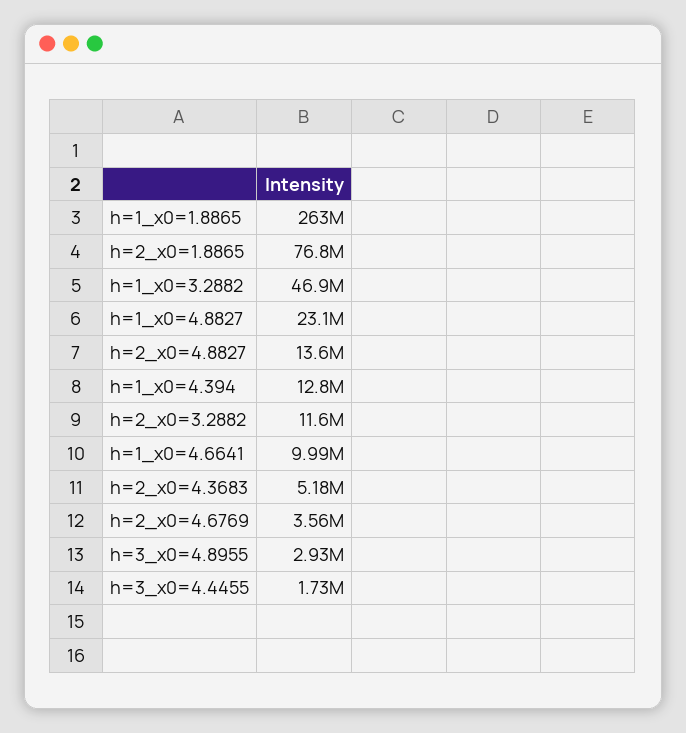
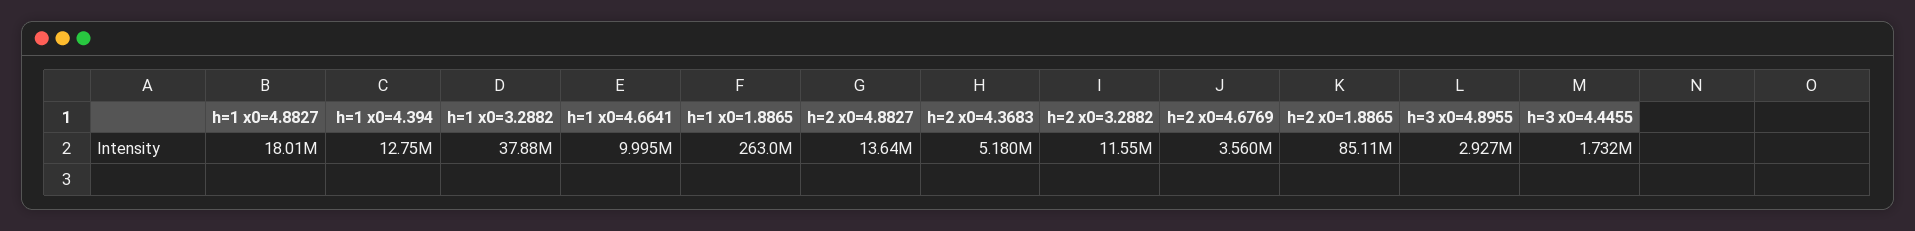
  {
    "h=1_x0=1.8865": 263000000,
-   "h=2_x0=1.8865": 76800000,
+   "h=2_x0=1.8865": 85110000,
-   "h=1_x0=3.2882": 46900000,
+   "h=1_x0=3.2882": 37880000,
-   "h=1_x0=4.8827": 23100000,
+   "h=1_x0=4.8827": 18010000,
    "h=2_x0=4.8827": 13640000,
    "h=1_x0=4.394": 12750000,
    "h=2_x0=3.2882": 11550000,
    "h=1_x0=4.6641": 9995000,
    "h=2_x0=4.3683": 5180000,
    "h=2_x0=4.6769": 3560000,
    "h=3_x0=4.8955": 2927000,
    "h=3_x0=4.4455": 1732000
  }

